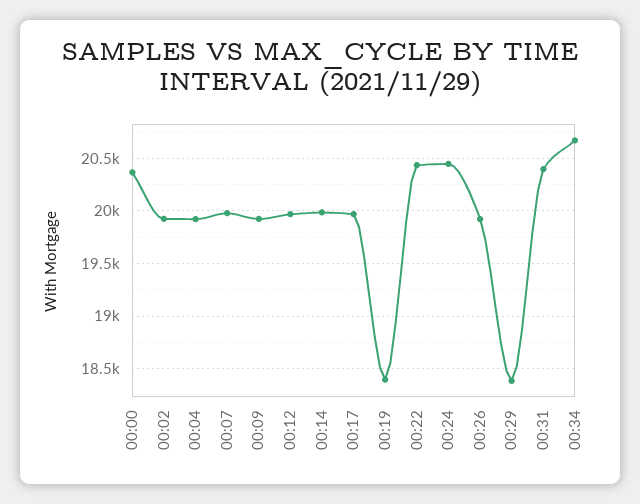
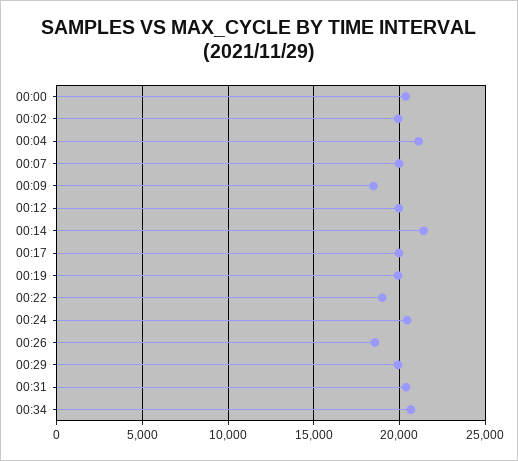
  {
    "00:00": 20400,
    "00:02": 19900,
-   "00:04": 19900,
+   "00:04": 21000,
    "00:07": 20000,
-   "00:09": 19900,
+   "00:09": 18500,
    "00:12": 20000,
-   "00:14": 20000,
+   "00:14": 21500,
    "00:17": 20000,
-   "00:19": 18400,
+   "00:19": 20000,
-   "00:22": 20400,
+   "00:22": 19000,
    "00:24": 20400,
-   "00:26": 19900,
+   "00:26": 18500,
-   "00:29": 18400,
+   "00:29": 20000,
    "00:31": 20400,
    "00:34": 20700
  }

